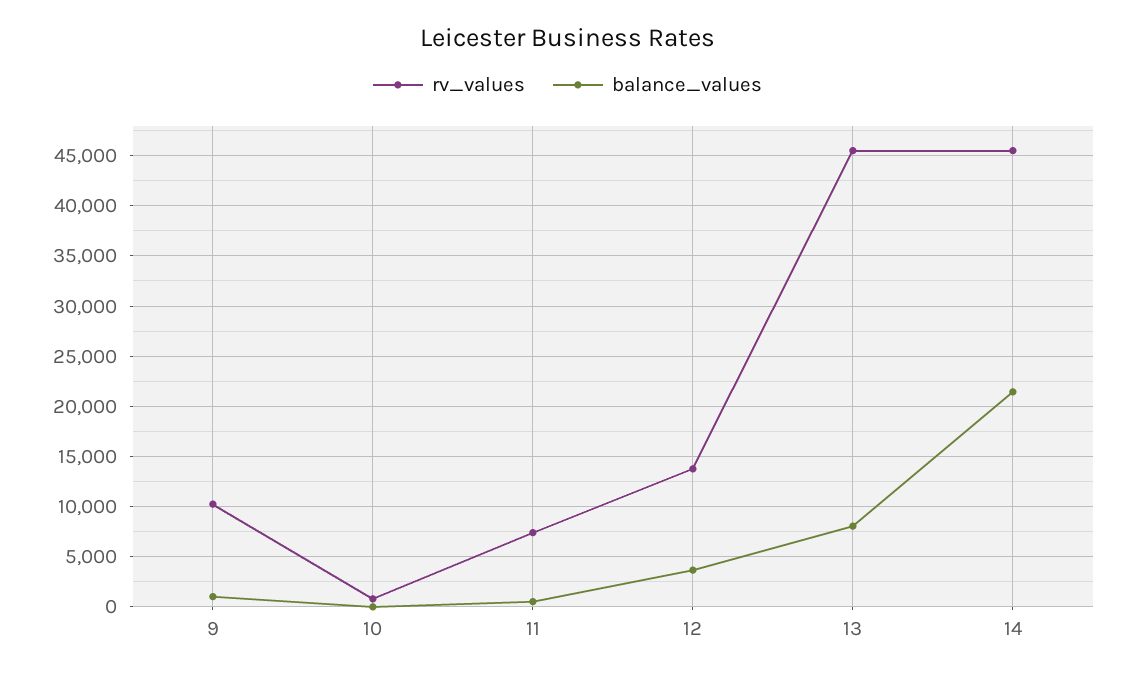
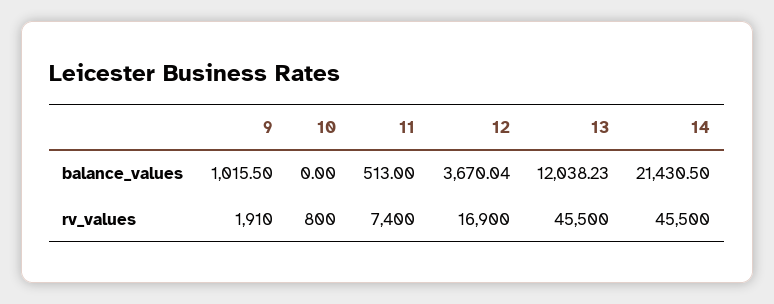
  {
    "rv_values": {
-     "9": 10000,
+     "9": 1910,
      "10": 800,
      "11": 7400,
-     "12": 14000,
+     "12": 16900,
      "13": 45500,
      "14": 45500
    },
    "balance_values": {
      "9": 1015.5,
      "10": 0,
      "11": 513,
      "12": 3670.04,
-     "13": 8000,
+     "13": 12038.23,
      "14": 21430.5
    }
  }

